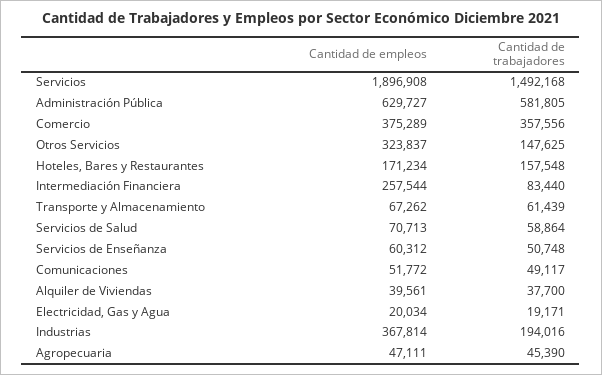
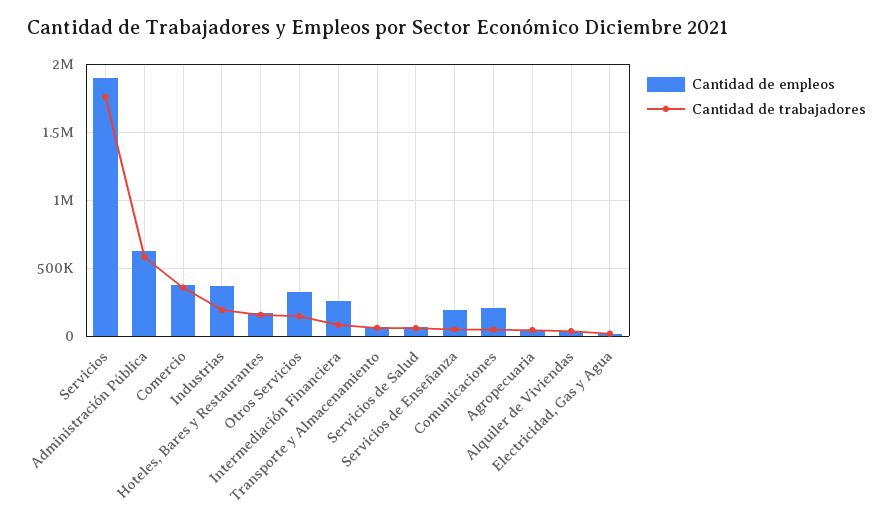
  {
    "Cantidad de empleos": {
      "Servicios": 1896908,
      "Administración Pública": 629727,
      "Comercio": 375289,
      "Otros Servicios": 323837,
      "Hoteles, Bares y Restaurantes": 171234,
      "Intermediación Financiera": 257544,
      "Transporte y Almacenamiento": 67262,
      "Servicios de Salud": 70713,
-     "Servicios de Enseñanza": 60312,
+     "Servicios de Enseñanza": 200000,
-     "Comunicaciones": 51772,
+     "Comunicaciones": 200000,
      "Alquiler de Viviendas": 39561,
      "Electricidad, Gas y Agua": 20034,
      "Industrias": 367814,
      "Agropecuaria": 47111
    },
    "Cantidad de trabajadores": {
-     "Servicios": 1492168,
+     "Servicios": 1750000,
      "Administración Pública": 581805,
      "Comercio": 357556,
      "Otros Servicios": 147625,
      "Hoteles, Bares y Restaurantes": 157548,
      "Intermediación Financiera": 83440,
      "Transporte y Almacenamiento": 61439,
      "Servicios de Salud": 58864,
      "Servicios de Enseñanza": 50748,
      "Comunicaciones": 49117,
      "Alquiler de Viviendas": 37700,
      "Electricidad, Gas y Agua": 19171,
      "Industrias": 194016,
      "Agropecuaria": 45390
    }
  }

